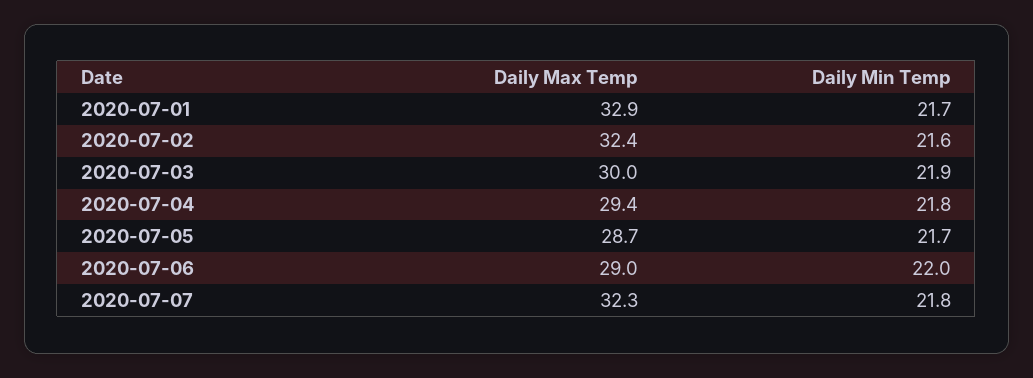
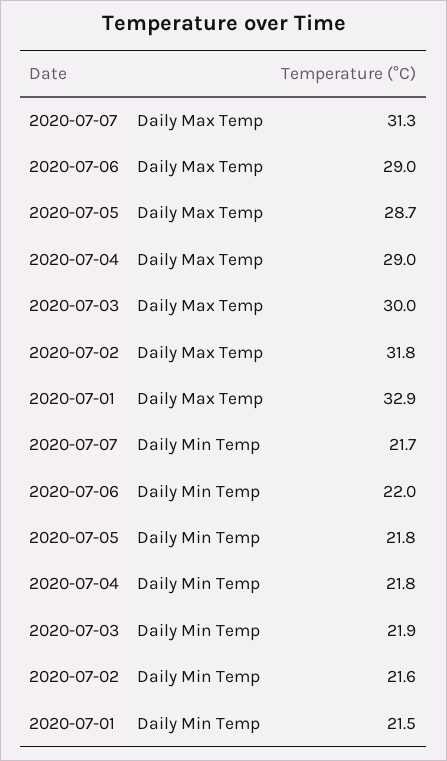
  {
    "Daily Max Temp": {
      "2020-07-01": 32.9,
-     "2020-07-02": 32.4,
+     "2020-07-02": 31.8,
      "2020-07-03": 30,
-     "2020-07-04": 29.4,
+     "2020-07-04": 29,
      "2020-07-05": 28.7,
      "2020-07-06": 29,
-     "2020-07-07": 32.3
+     "2020-07-07": 31.3
    },
    "Daily Min Temp": {
-     "2020-07-01": 21.7,
+     "2020-07-01": 21.5,
      "2020-07-02": 21.6,
      "2020-07-03": 21.9,
      "2020-07-04": 21.8,
-     "2020-07-05": 21.7,
+     "2020-07-05": 21.8,
      "2020-07-06": 22,
-     "2020-07-07": 21.8
+     "2020-07-07": 21.7
    }
  }

